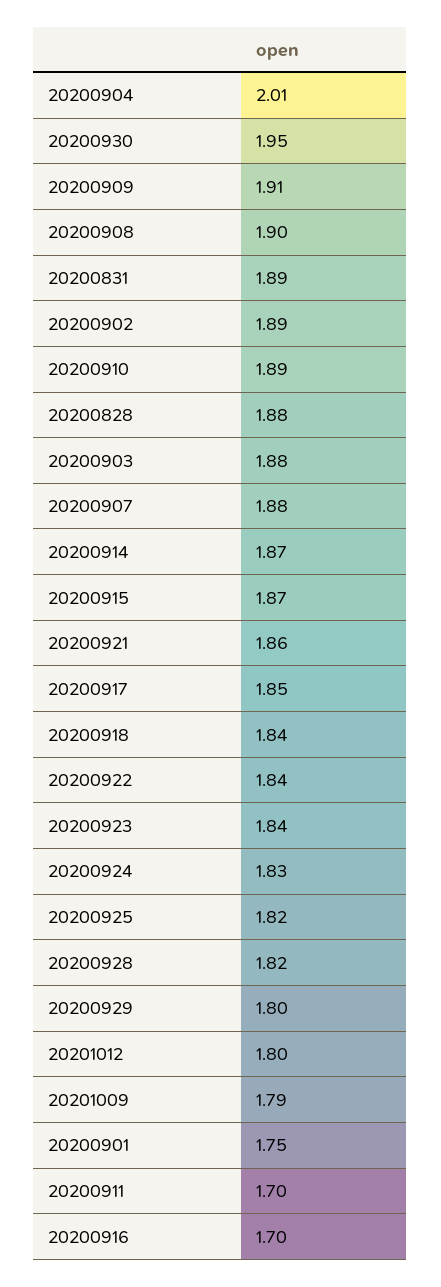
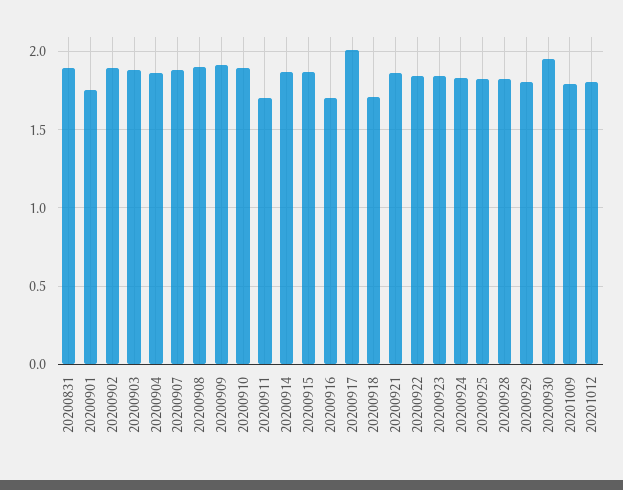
  {
-   "20200904": 2.01,
+   "20200904": 1.85,
    "20200930": 1.95,
    "20200909": 1.91,
    "20200908": 1.9,
    "20200831": 1.89,
    "20200902": 1.89,
    "20200910": 1.89,
-   "20200828": 1.88,
    "20200903": 1.88,
    "20200907": 1.88,
    "20200914": 1.87,
    "20200915": 1.87,
    "20200921": 1.86,
-   "20200917": 1.85,
+   "20200917": 2,
-   "20200918": 1.84,
+   "20200918": 1.7,
    "20200922": 1.84,
    "20200923": 1.84,
    "20200924": 1.83,
    "20200925": 1.82,
    "20200928": 1.82,
    "20200929": 1.8,
    "20201012": 1.8,
    "20201009": 1.79,
    "20200901": 1.75,
    "20200911": 1.7,
    "20200916": 1.7
  }

